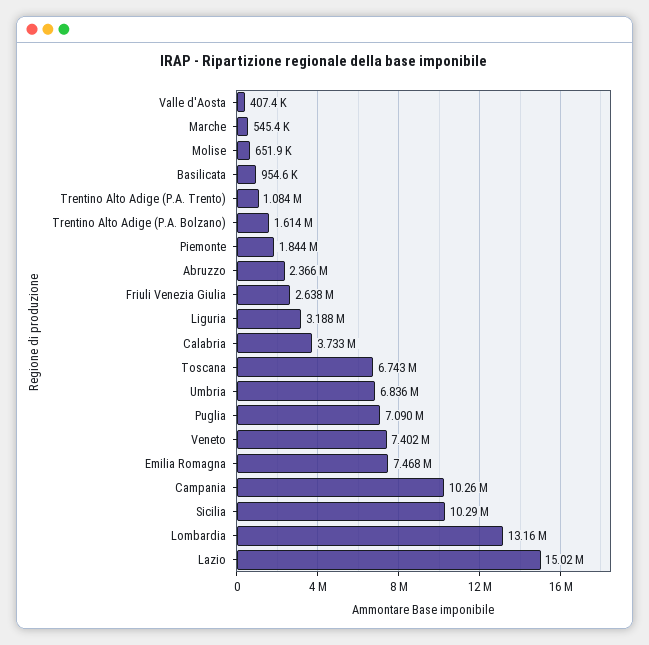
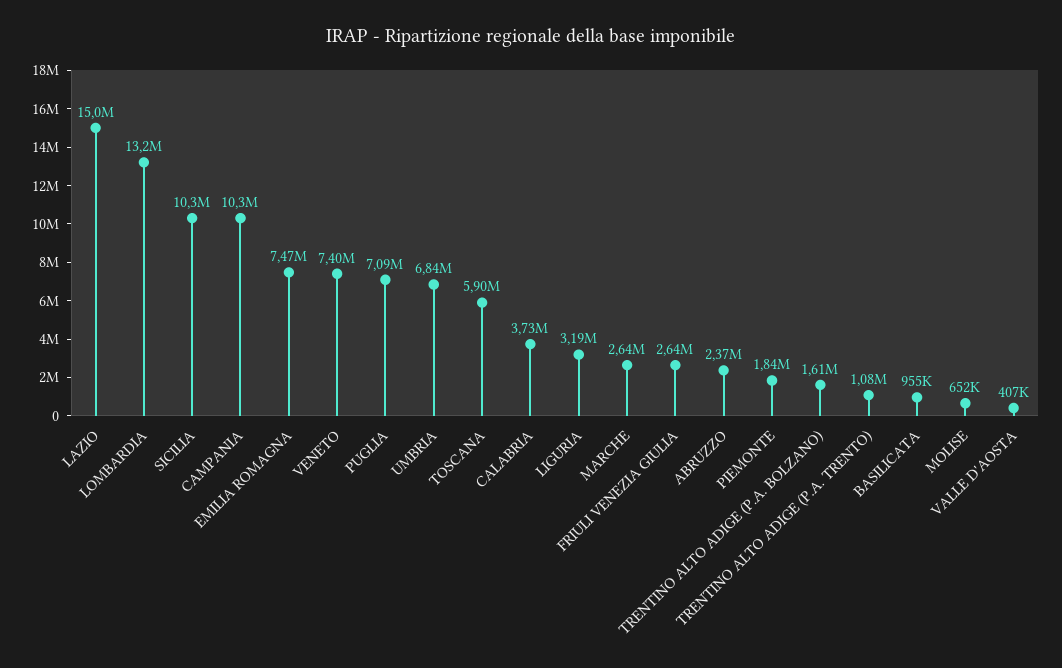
  {
    "Valle d'Aosta": 407400,
-   "Marche": 545400,
+   "Marche": 2640000,
    "Molise": 651900,
    "Basilicata": 954600,
    "Trentino Alto Adige (P.A. Trento)": 1084000,
    "Trentino Alto Adige (P.A. Bolzano)": 1614000,
    "Piemonte": 1844000,
    "Abruzzo": 2366000,
    "Friuli Venezia Giulia": 2638000,
    "Liguria": 3188000,
    "Calabria": 3733000,
-   "Toscana": 6743000,
+   "Toscana": 5900000,
    "Umbria": 6836000,
    "Puglia": 7090000,
    "Veneto": 7402000,
    "Emilia Romagna": 7468000,
    "Campania": 10260000,
    "Sicilia": 10290000,
    "Lombardia": 13160000,
    "Lazio": 15020000
  }

